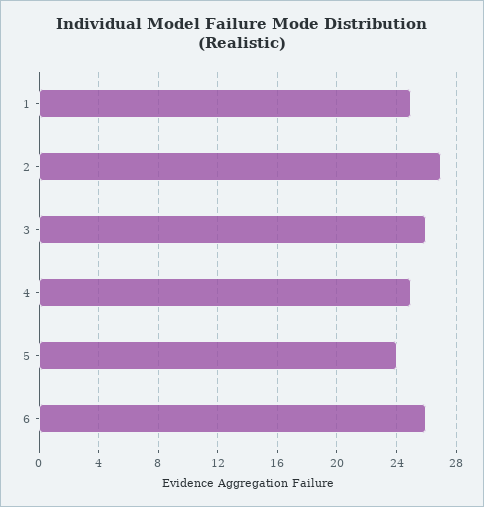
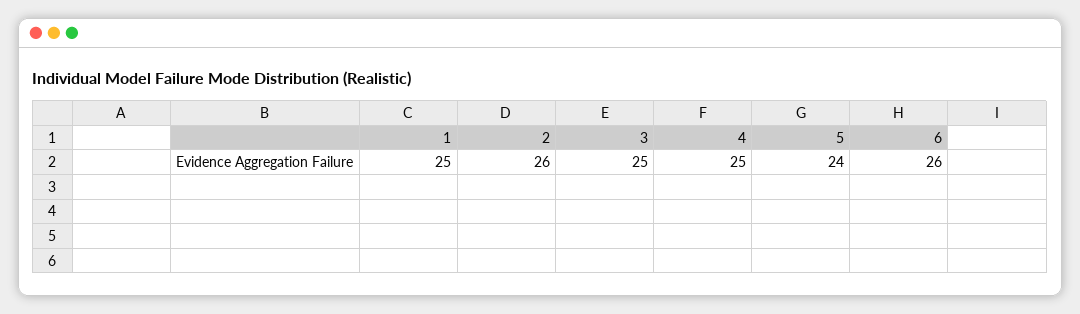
  {
    "1": 25,
-   "2": 27,
+   "2": 26,
-   "3": 26,
+   "3": 25,
    "4": 25,
    "5": 24,
    "6": 26
  }

